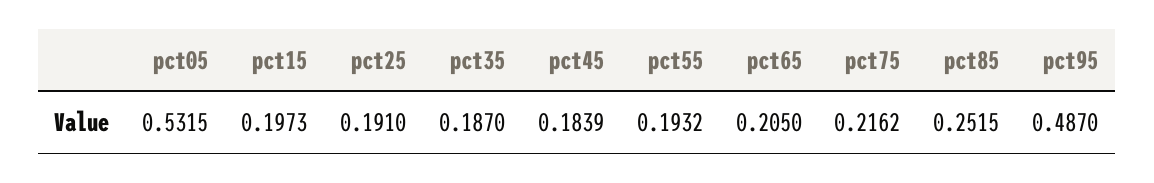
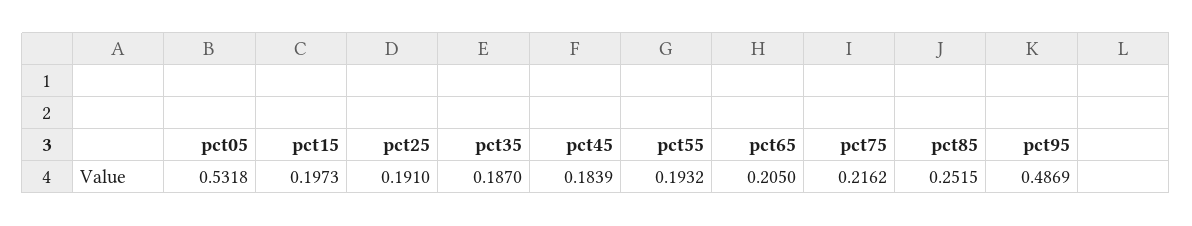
  {
-   "pct05": 0.5315,
+   "pct05": 0.5318,
    "pct15": 0.1973,
    "pct25": 0.191,
    "pct35": 0.187,
    "pct45": 0.1839,
    "pct55": 0.1932,
    "pct65": 0.205,
    "pct75": 0.2162,
    "pct85": 0.2515,
-   "pct95": 0.487
+   "pct95": 0.4869
  }

